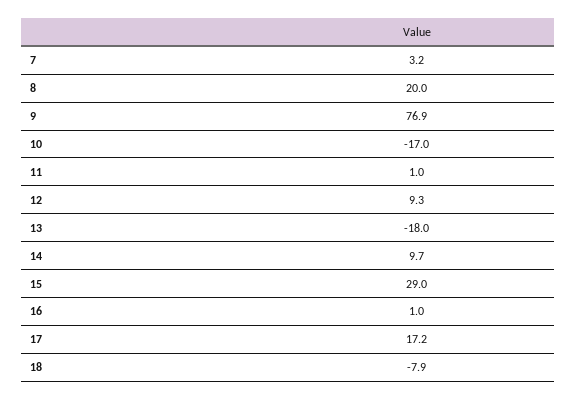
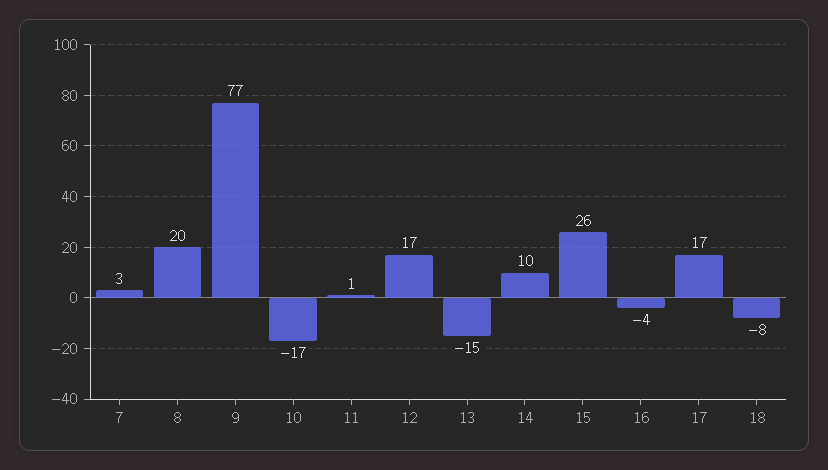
  {
    "7": 3.2,
    "8": 20,
    "9": 76.9,
    "10": -17,
    "11": 1,
-   "12": 9.3,
+   "12": 17,
-   "13": -18,
+   "13": -15,
    "14": 9.7,
-   "15": 29,
+   "15": 26,
-   "16": 1,
+   "16": -4,
    "17": 17.2,
    "18": -7.9
  }

